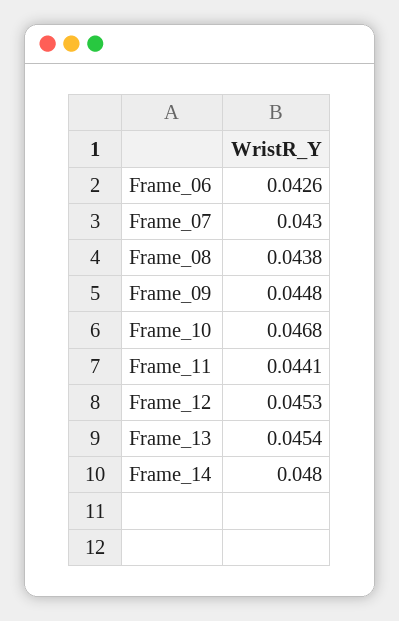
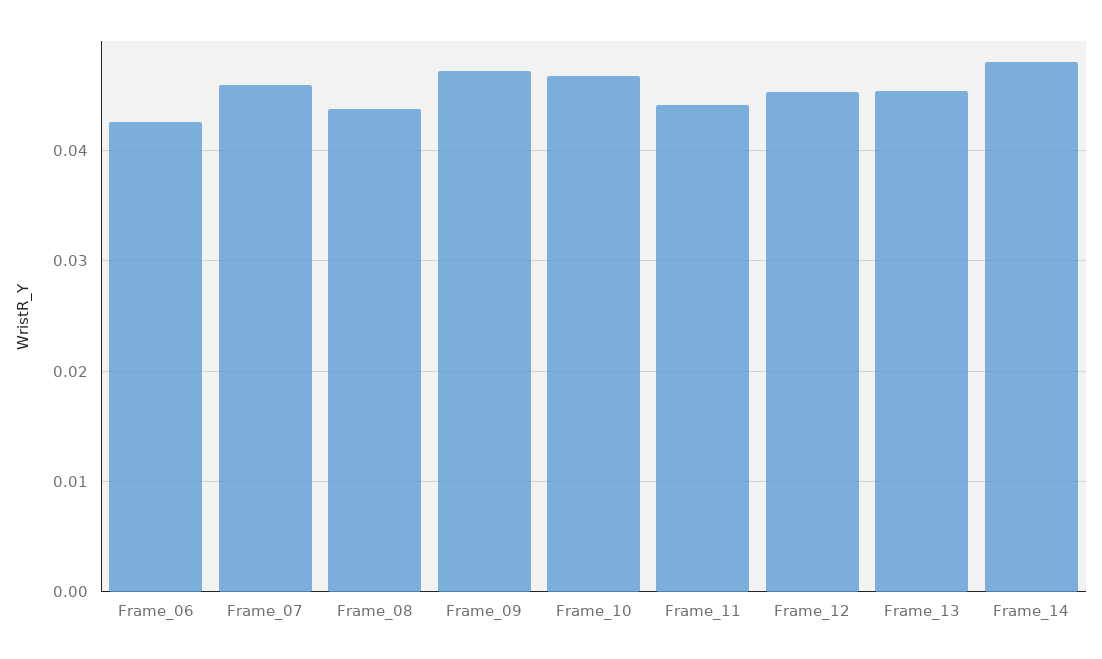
  {
    "Frame_06": 0.0426,
-   "Frame_07": 0.043,
+   "Frame_07": 0.046,
    "Frame_08": 0.0438,
-   "Frame_09": 0.0448,
+   "Frame_09": 0.047,
    "Frame_10": 0.0468,
    "Frame_11": 0.0441,
    "Frame_12": 0.0453,
    "Frame_13": 0.0454,
    "Frame_14": 0.048
  }

